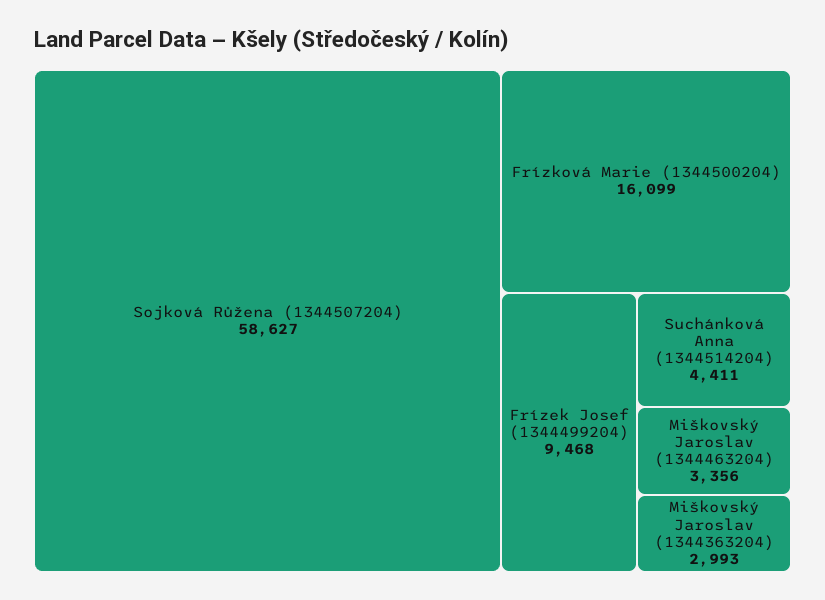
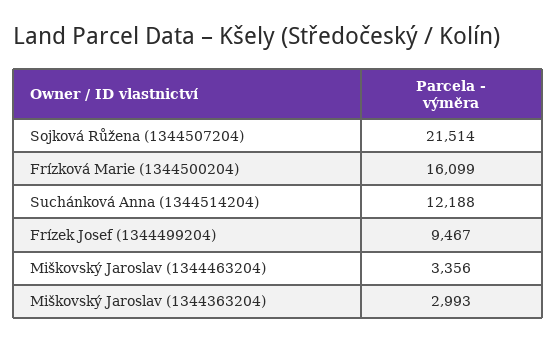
  {
-   "Sojková Růžena (1344507204)": 58627,
+   "Sojková Růžena (1344507204)": 21514,
    "Frízková Marie (1344500204)": 16099,
-   "Frízek Josef (1344499204)": 9468,
+   "Frízek Josef (1344499204)": 9467,
-   "Suchánková Anna (1344514204)": 4411,
+   "Suchánková Anna (1344514204)": 12188,
    "Miškovský Jaroslav (1344463204)": 3356,
    "Miškovský Jaroslav (1344363204)": 2993
  }

